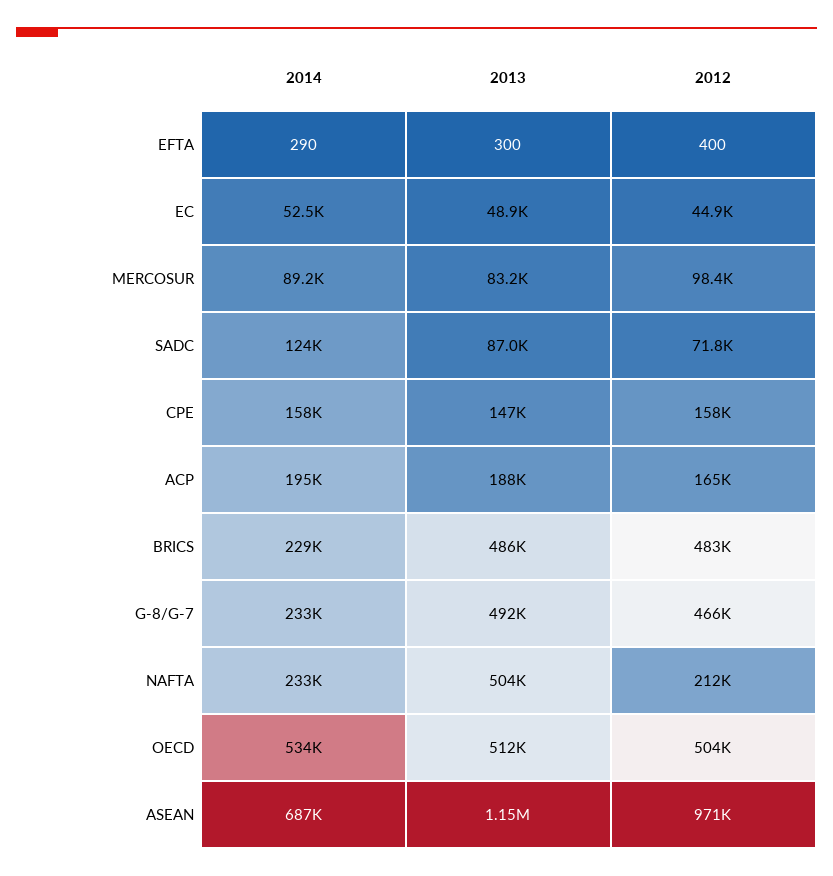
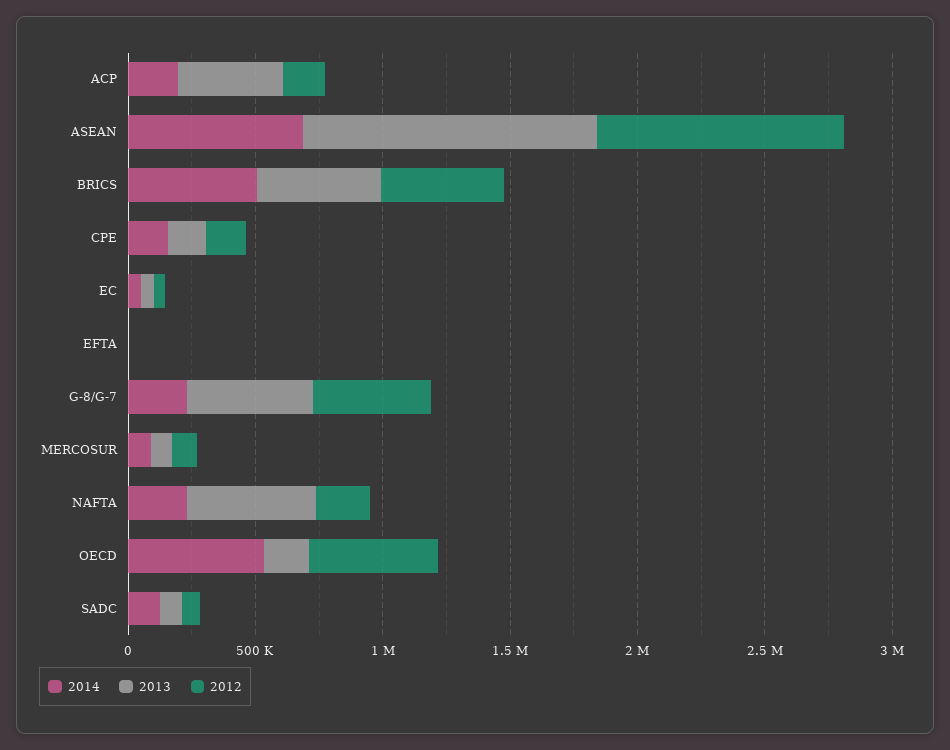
  {
    "2014": {
      "EFTA": 290,
      "EC": 52500,
      "MERCOSUR": 89200,
      "SADC": 124000,
      "CPE": 158000,
      "ACP": 195000,
-     "BRICS": 229000,
+     "BRICS": 500000,
      "G-8/G-7": 233000,
      "NAFTA": 233000,
      "OECD": 534000,
      "ASEAN": 687000
    },
    "2013": {
      "EFTA": 300,
      "EC": 48900,
      "MERCOSUR": 83200,
      "SADC": 87000,
      "CPE": 147000,
-     "ACP": 188000,
+     "ACP": 400000,
      "BRICS": 486000,
      "G-8/G-7": 492000,
      "NAFTA": 504000,
-     "OECD": 512000,
+     "OECD": 200000,
      "ASEAN": 1150000
    },
    "2012": {
      "EFTA": 400,
      "EC": 44900,
      "MERCOSUR": 98400,
      "SADC": 71800,
      "CPE": 158000,
      "ACP": 165000,
      "BRICS": 483000,
      "G-8/G-7": 466000,
      "NAFTA": 212000,
      "OECD": 504000,
      "ASEAN": 971000
    }
  }

